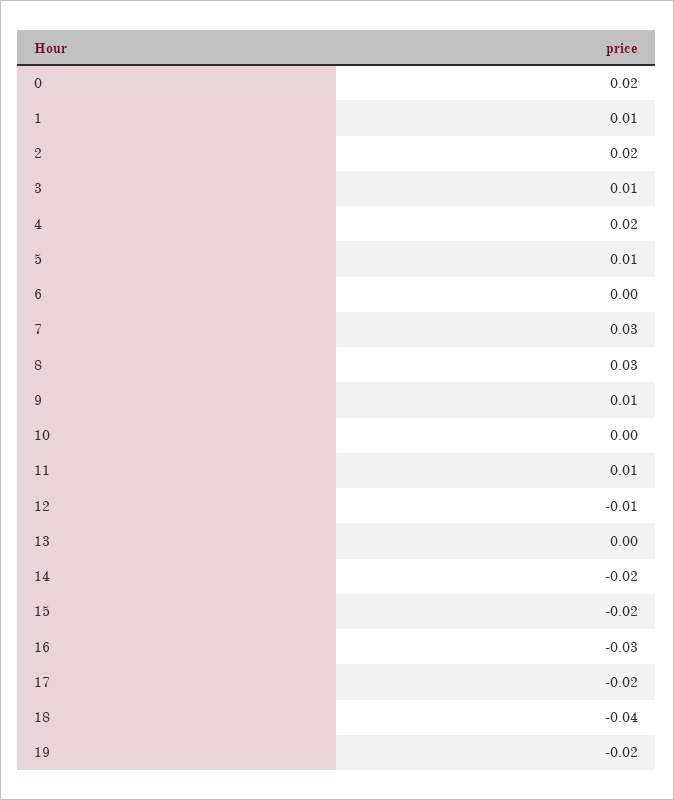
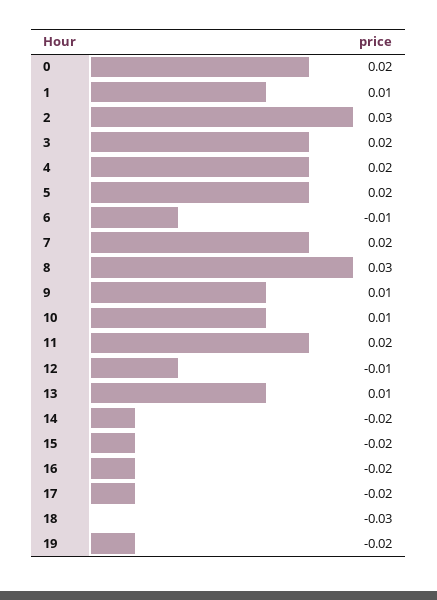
  {
    "0": 0.02,
    "1": 0.01,
-   "2": 0.02,
+   "2": 0.03,
-   "3": 0.01,
+   "3": 0.02,
    "4": 0.02,
-   "5": 0.01,
+   "5": 0.02,
-   "6": 0,
+   "6": -0.01,
-   "7": 0.03,
+   "7": 0.02,
    "8": 0.03,
    "9": 0.01,
-   "10": 0,
+   "10": 0.01,
-   "11": 0.01,
+   "11": 0.02,
    "12": -0.01,
-   "13": 0,
+   "13": 0.01,
    "14": -0.02,
    "15": -0.02,
-   "16": -0.03,
+   "16": -0.02,
    "17": -0.02,
-   "18": -0.04,
+   "18": -0.03,
    "19": -0.02
  }

